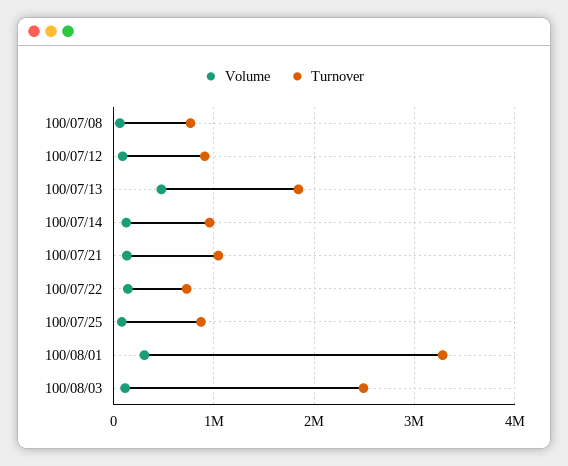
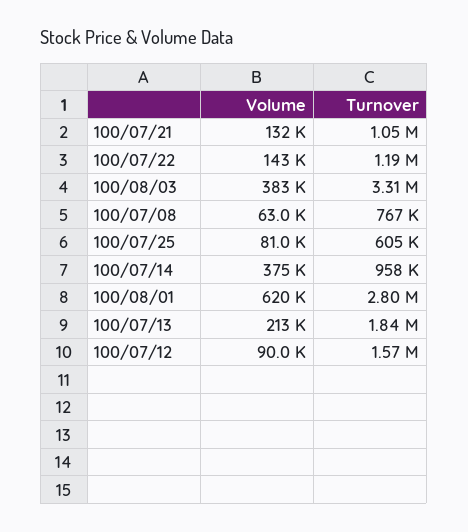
  {
    "Volume": {
      "100/07/08": 63000,
      "100/07/12": 90000,
-     "100/07/13": 500000,
+     "100/07/13": 213000,
-     "100/07/14": 100000,
+     "100/07/14": 375000,
      "100/07/21": 132000,
      "100/07/22": 143000,
      "100/07/25": 81000,
-     "100/08/01": 300000,
+     "100/08/01": 620000,
-     "100/08/03": 100000
+     "100/08/03": 383000
    },
    "Turnover": {
      "100/07/08": 767000,
-     "100/07/12": 900000,
+     "100/07/12": 1570000,
      "100/07/13": 1840000,
      "100/07/14": 958000,
      "100/07/21": 1050000,
-     "100/07/22": 700000,
+     "100/07/22": 1190000,
-     "100/07/25": 900000,
+     "100/07/25": 605000,
-     "100/08/01": 3300000,
+     "100/08/01": 2800000,
-     "100/08/03": 2500000
+     "100/08/03": 3310000
    }
  }

